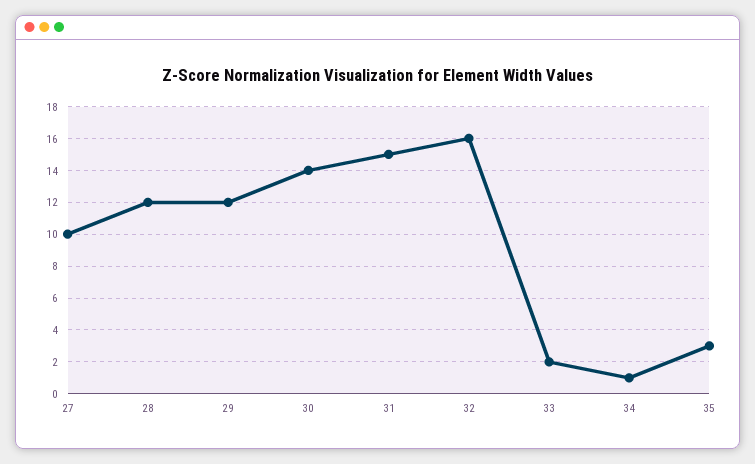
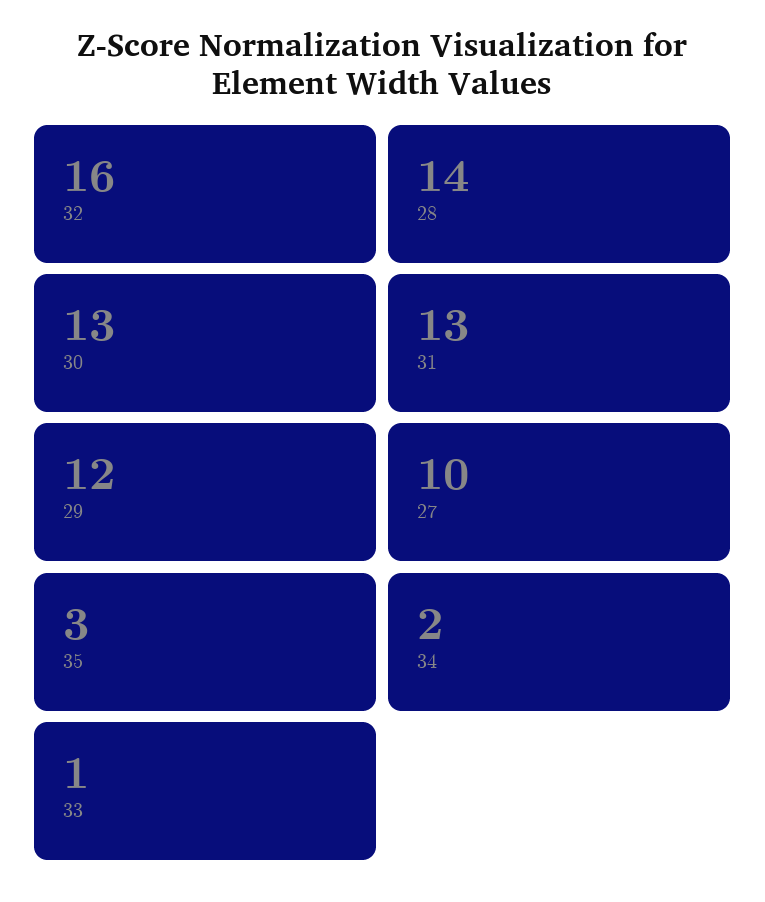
  {
    "27": 10,
-   "28": 12,
+   "28": 14,
    "29": 12,
-   "30": 14,
+   "30": 13,
-   "31": 15,
+   "31": 13,
    "32": 16,
-   "33": 2,
+   "33": 1,
-   "34": 1,
+   "34": 2,
    "35": 3
  }

